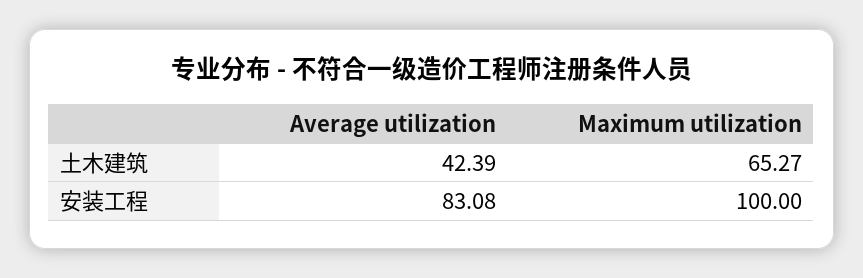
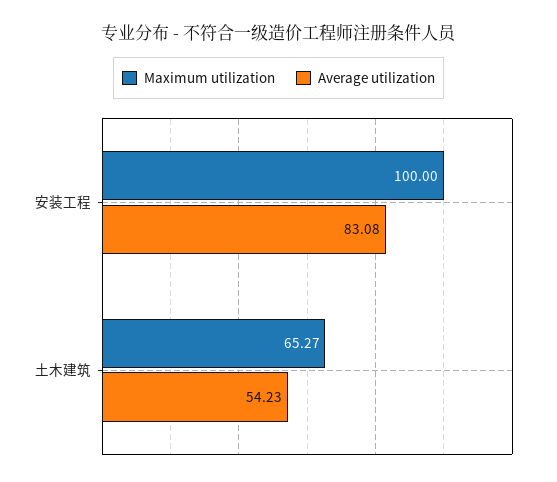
  {
    "Average utilization": {
-     "土木建筑": 42.39,
+     "土木建筑": 54.23,
      "安装工程": 83.08
    },
    "Maximum utilization": {
      "土木建筑": 65.27,
      "安装工程": 100
    }
  }

